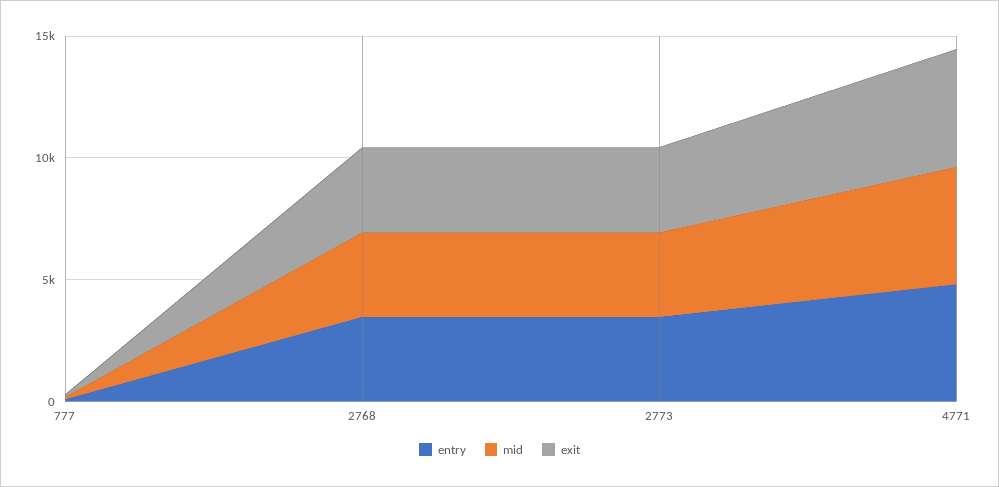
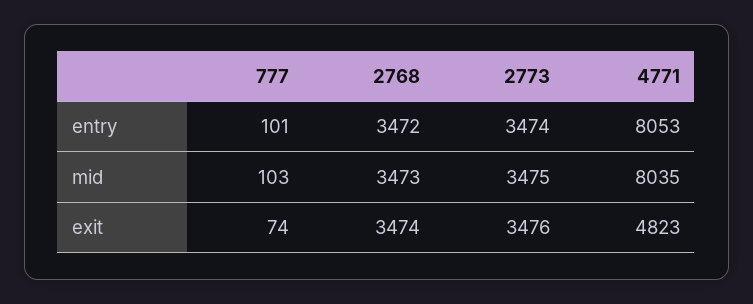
  {
    "entry": {
      "777": 101,
      "2768": 3472,
      "2773": 3474,
-     "4771": 5000
+     "4771": 8053
    },
    "mid": {
      "777": 103,
      "2768": 3473,
      "2773": 3475,
-     "4771": 5000
+     "4771": 8035
    },
    "exit": {
      "777": 74,
      "2768": 3474,
      "2773": 3476,
      "4771": 4823
    }
  }

